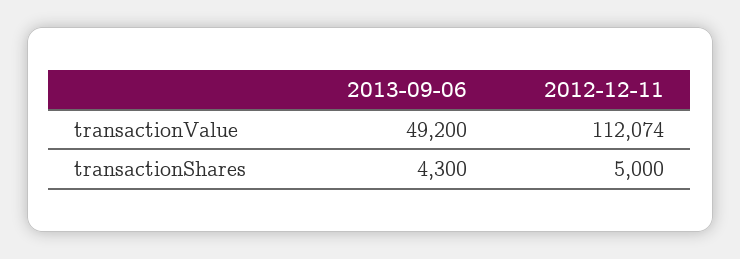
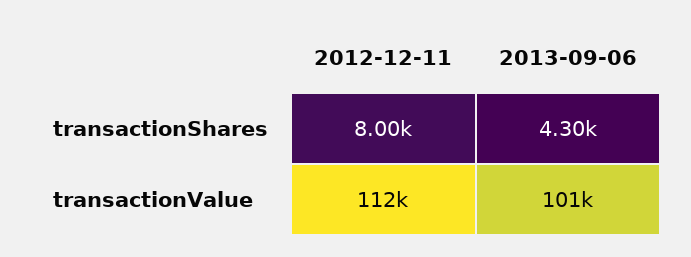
  {
    "2013-09-06": {
-     "transactionValue": 49200,
+     "transactionValue": 101000,
      "transactionShares": 4300
    },
    "2012-12-11": {
      "transactionValue": 112074,
-     "transactionShares": 5000
+     "transactionShares": 8000
    }
  }

